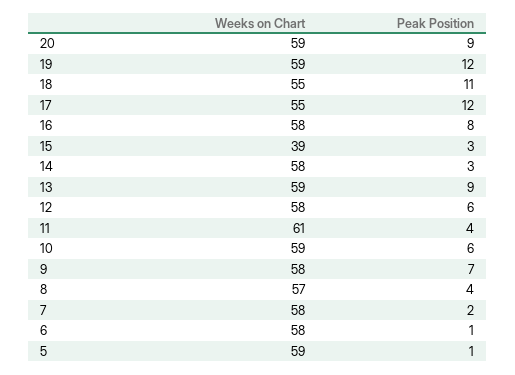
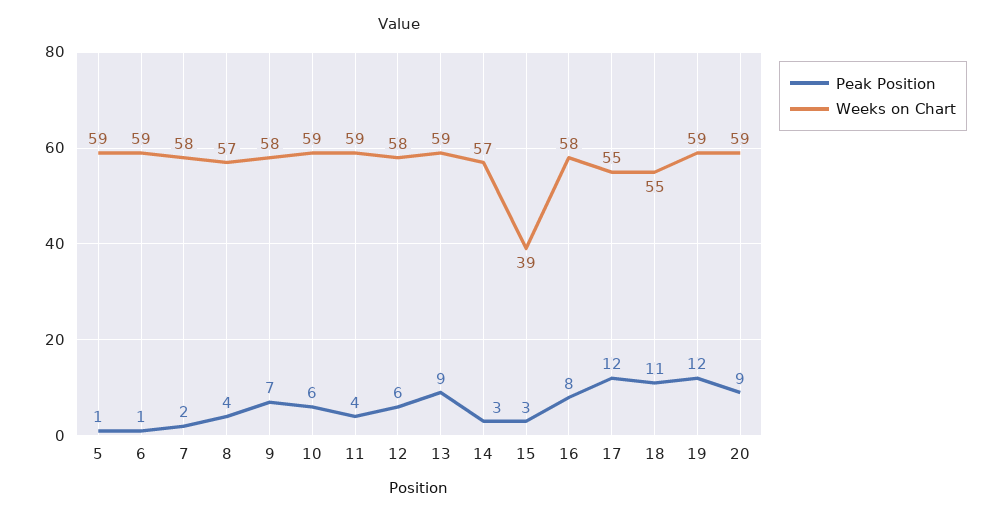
  {
    "Weeks on Chart": {
      "20": 59,
      "19": 59,
      "18": 55,
      "17": 55,
      "16": 58,
      "15": 39,
-     "14": 58,
+     "14": 57,
      "13": 59,
      "12": 58,
-     "11": 61,
+     "11": 59,
      "10": 59,
      "9": 58,
      "8": 57,
      "7": 58,
-     "6": 58,
+     "6": 59,
      "5": 59
    },
    "Peak Position": {
      "20": 9,
      "19": 12,
      "18": 11,
      "17": 12,
      "16": 8,
      "15": 3,
      "14": 3,
      "13": 9,
      "12": 6,
      "11": 4,
      "10": 6,
      "9": 7,
      "8": 4,
      "7": 2,
      "6": 1,
      "5": 1
    }
  }

